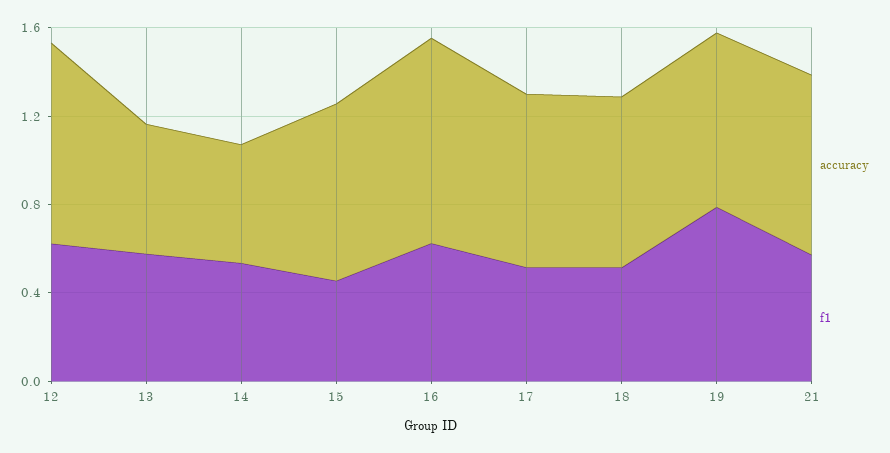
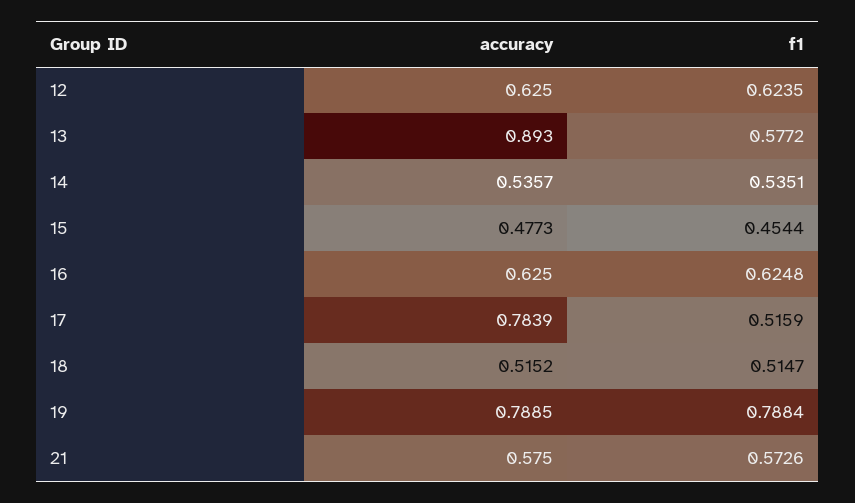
  {
    "accuracy": {
-     "12": 0.9,
+     "12": 0.625,
-     "13": 0.6,
+     "13": 0.893,
      "14": 0.5357,
-     "15": 0.8,
+     "15": 0.4773,
-     "16": 0.9,
+     "16": 0.625,
      "17": 0.7839,
-     "18": 0.8,
+     "18": 0.5152,
      "19": 0.7885,
-     "21": 0.8
+     "21": 0.575
    },
    "f1": {
      "12": 0.6235,
      "13": 0.5772,
      "14": 0.5351,
      "15": 0.4544,
      "16": 0.6248,
      "17": 0.5159,
      "18": 0.5147,
      "19": 0.7884,
      "21": 0.5726
    }
  }

